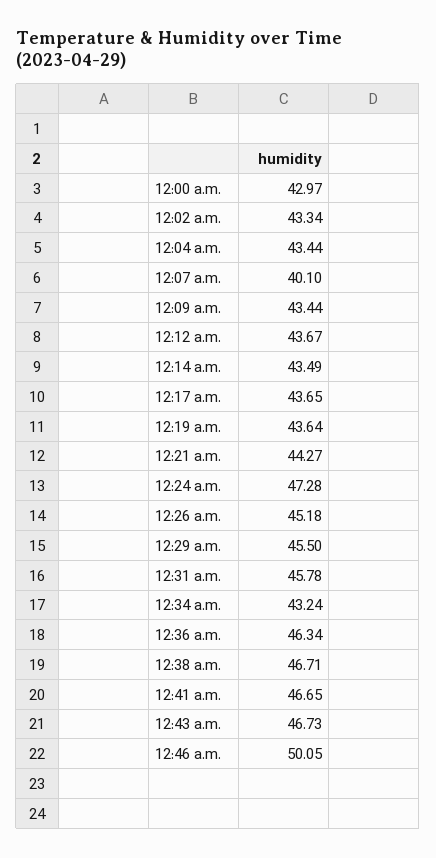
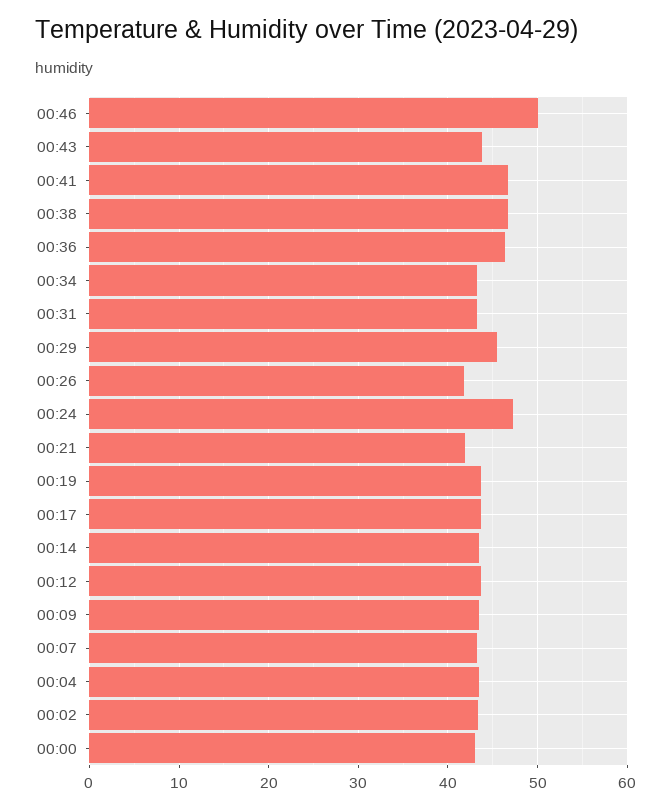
  {
    "12:00 a.m.": 42.97,
    "12:02 a.m.": 43.34,
    "12:04 a.m.": 43.44,
-   "12:07 a.m.": 40.1,
+   "12:07 a.m.": 43,
    "12:09 a.m.": 43.44,
    "12:12 a.m.": 43.67,
    "12:14 a.m.": 43.49,
    "12:17 a.m.": 43.65,
    "12:19 a.m.": 43.64,
-   "12:21 a.m.": 44.27,
+   "12:21 a.m.": 42,
    "12:24 a.m.": 47.28,
-   "12:26 a.m.": 45.18,
+   "12:26 a.m.": 42,
    "12:29 a.m.": 45.5,
-   "12:31 a.m.": 45.78,
+   "12:31 a.m.": 43,
    "12:34 a.m.": 43.24,
    "12:36 a.m.": 46.34,
    "12:38 a.m.": 46.71,
    "12:41 a.m.": 46.65,
-   "12:43 a.m.": 46.73,
+   "12:43 a.m.": 44,
    "12:46 a.m.": 50.05
  }

